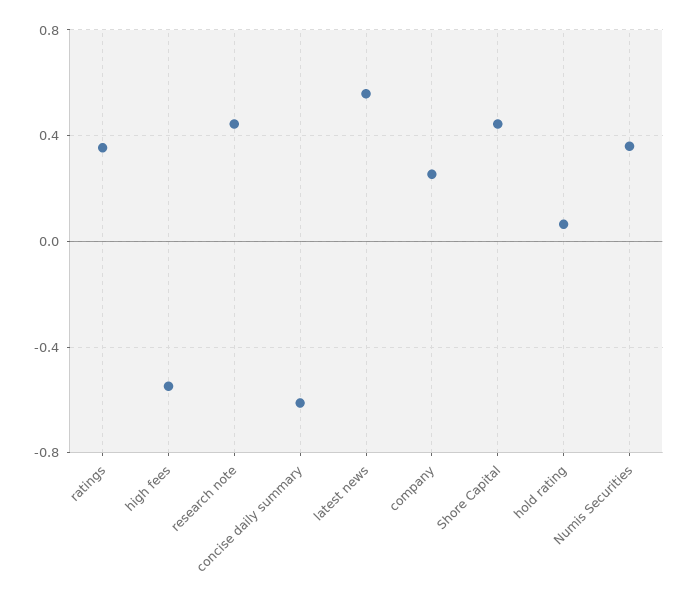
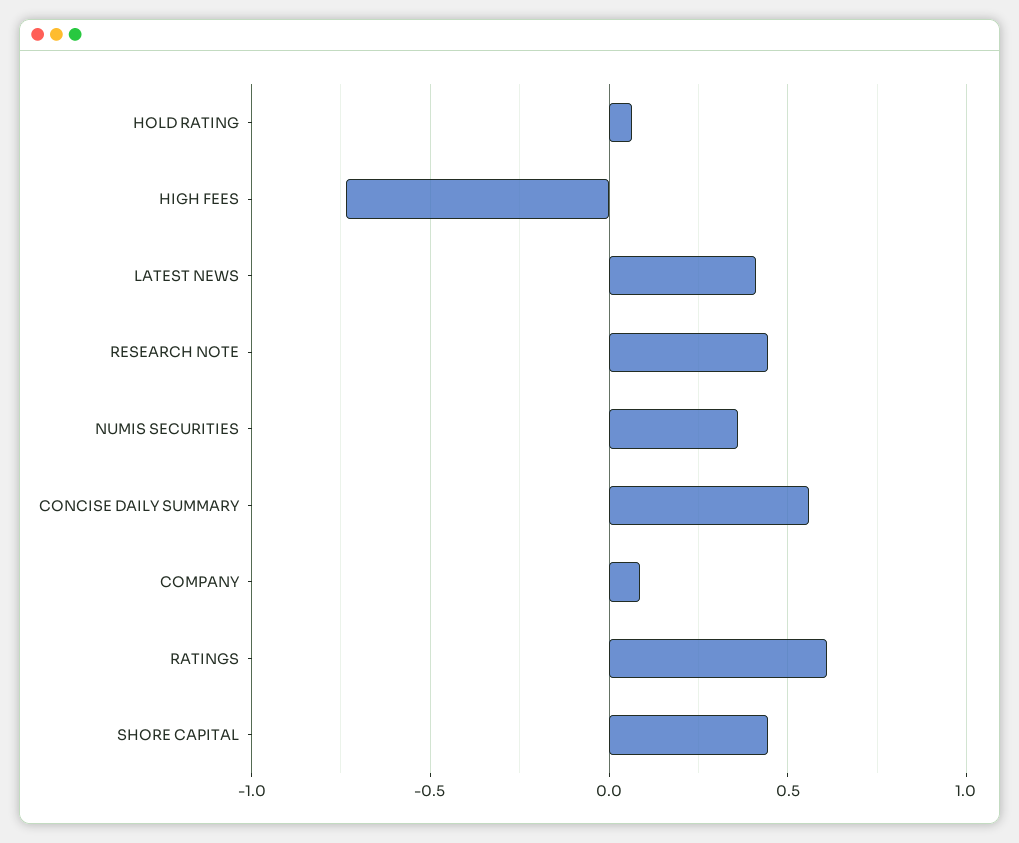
  {
-   "ratings": 0.35,
+   "ratings": 0.6,
-   "high fees": -0.55,
+   "high fees": -0.75,
    "research note": 0.45,
-   "concise daily summary": -0.6,
+   "concise daily summary": 0.55,
-   "latest news": 0.55,
+   "latest news": 0.4,
-   "company": 0.25,
+   "company": 0.1,
    "Shore Capital": 0.45,
    "hold rating": 0.05,
    "Numis Securities": 0.35
  }

